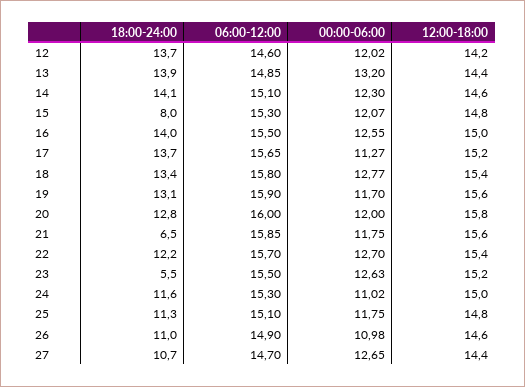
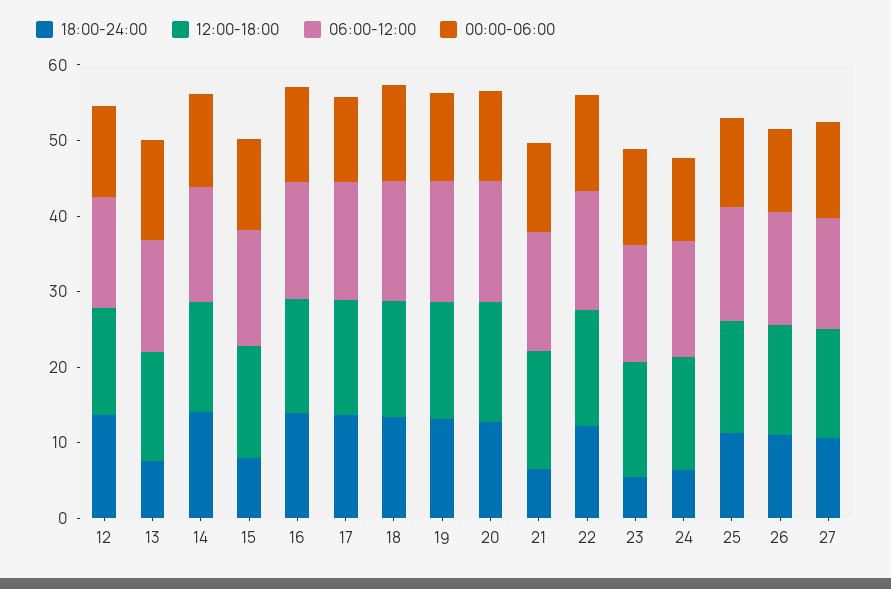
  {
    "18:00-24:00": {
      "12": 13.7,
-     "13": 13.9,
+     "13": 8,
      "14": 14.1,
      "15": 8,
      "16": 14,
      "17": 13.7,
      "18": 13.4,
      "19": 13.1,
      "20": 12.8,
      "21": 6.5,
      "22": 12.2,
      "23": 5.5,
-     "24": 11.6,
+     "24": 6,
      "25": 11.3,
      "26": 11,
      "27": 10.7
    },
    "06:00-12:00": {
      "12": 14.6,
      "13": 14.85,
      "14": 15.1,
      "15": 15.3,
      "16": 15.5,
      "17": 15.65,
      "18": 15.8,
      "19": 15.9,
      "20": 16,
      "21": 15.85,
      "22": 15.7,
      "23": 15.5,
      "24": 15.3,
      "25": 15.1,
      "26": 14.9,
      "27": 14.7
    },
    "00:00-06:00": {
      "12": 12.02,
      "13": 13.2,
      "14": 12.3,
      "15": 12.07,
      "16": 12.55,
      "17": 11.27,
      "18": 12.77,
      "19": 11.7,
      "20": 12,
      "21": 11.75,
      "22": 12.7,
      "23": 12.63,
      "24": 11.02,
      "25": 11.75,
      "26": 10.98,
      "27": 12.65
    },
    "12:00-18:00": {
      "12": 14.2,
      "13": 14.4,
      "14": 14.6,
      "15": 14.8,
      "16": 15,
      "17": 15.2,
      "18": 15.4,
      "19": 15.6,
      "20": 15.8,
      "21": 15.6,
      "22": 15.4,
      "23": 15.2,
      "24": 15,
      "25": 14.8,
      "26": 14.6,
      "27": 14.4
    }
  }

